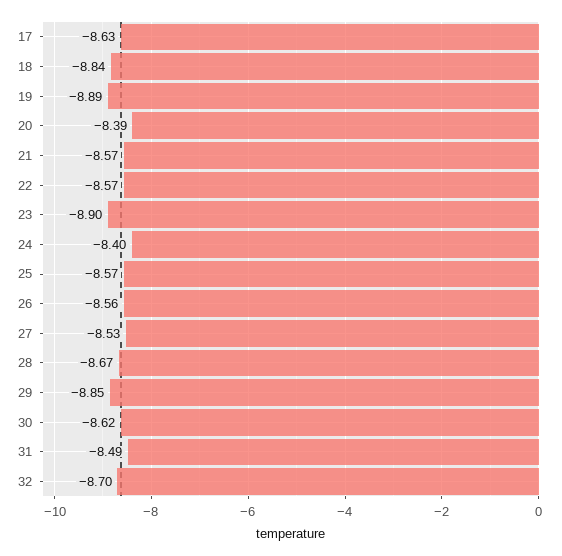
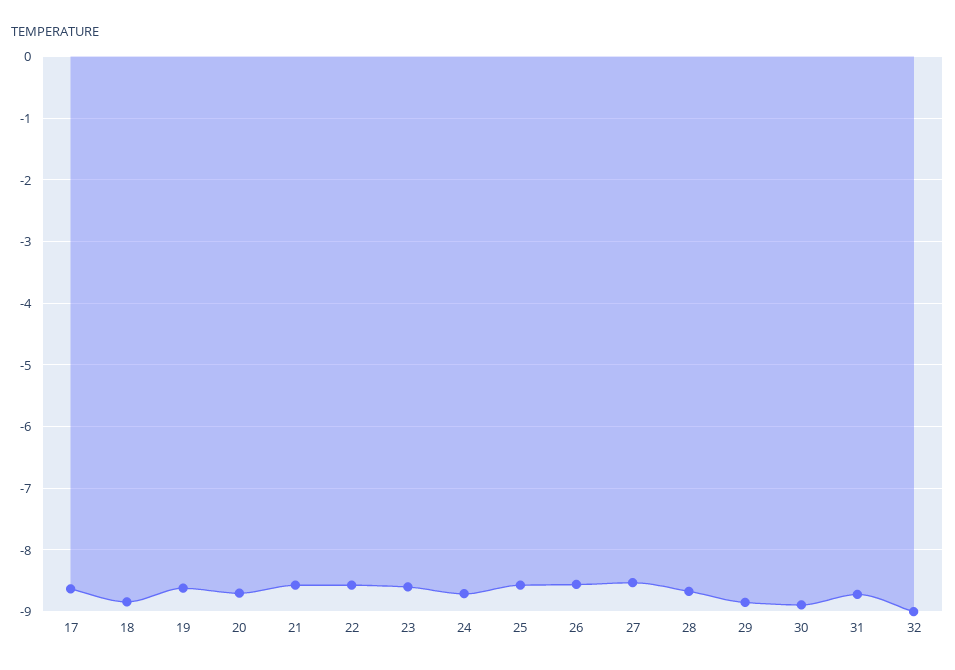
  {
    "17": -8.63,
    "18": -8.84,
-   "19": -8.89,
+   "19": -8.6,
-   "20": -8.39,
+   "20": -8.7,
    "21": -8.57,
    "22": -8.57,
-   "23": -8.9,
+   "23": -8.6,
-   "24": -8.4,
+   "24": -8.7,
    "25": -8.57,
    "26": -8.56,
    "27": -8.53,
    "28": -8.67,
    "29": -8.85,
-   "30": -8.62,
+   "30": -8.9,
-   "31": -8.49,
+   "31": -8.7,
-   "32": -8.7
+   "32": -9
  }

